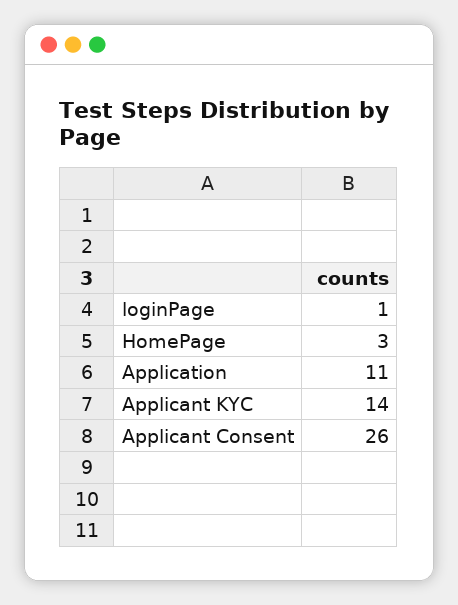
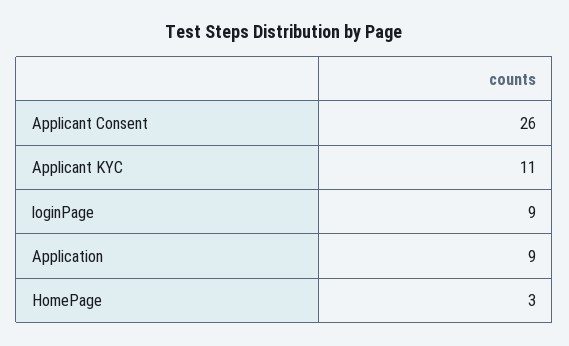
  {
-   "loginPage": 1,
+   "loginPage": 9,
    "HomePage": 3,
-   "Application": 11,
+   "Application": 9,
-   "Applicant KYC": 14,
+   "Applicant KYC": 11,
    "Applicant Consent": 26
  }

